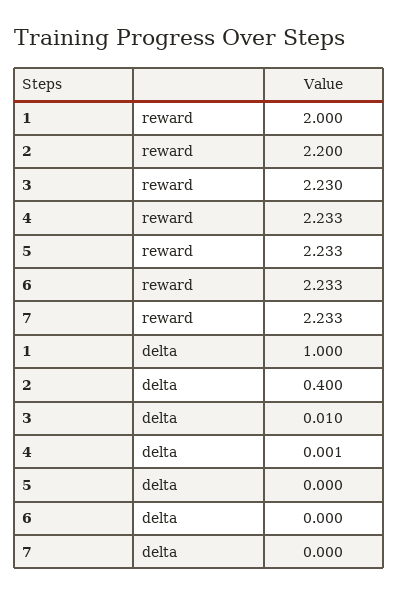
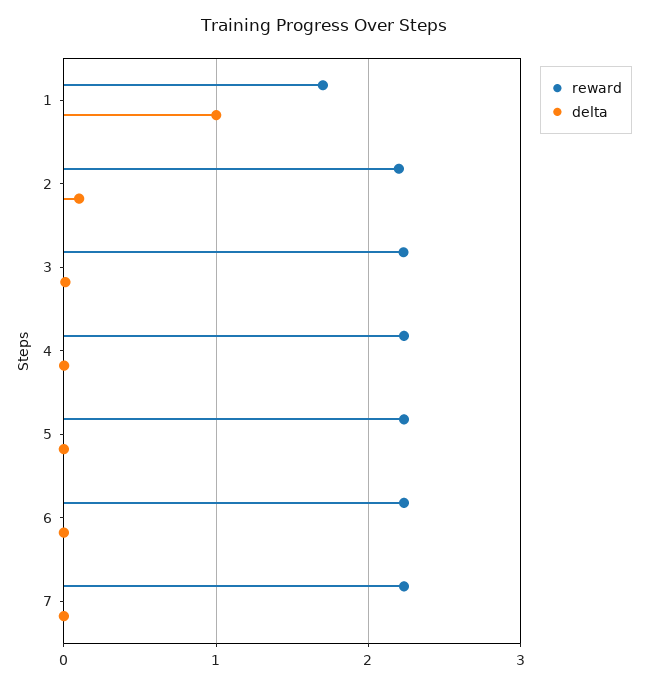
  {
    "reward": {
-     "1": 2,
+     "1": 1.7,
      "2": 2.2,
      "3": 2.23,
      "4": 2.233,
      "5": 2.233,
      "6": 2.233,
      "7": 2.233
    },
    "delta": {
      "1": 1,
-     "2": 0.4,
+     "2": 0.1,
      "3": 0.01,
      "4": 0.001,
      "5": 0,
      "6": 0,
      "7": 0
    }
  }

